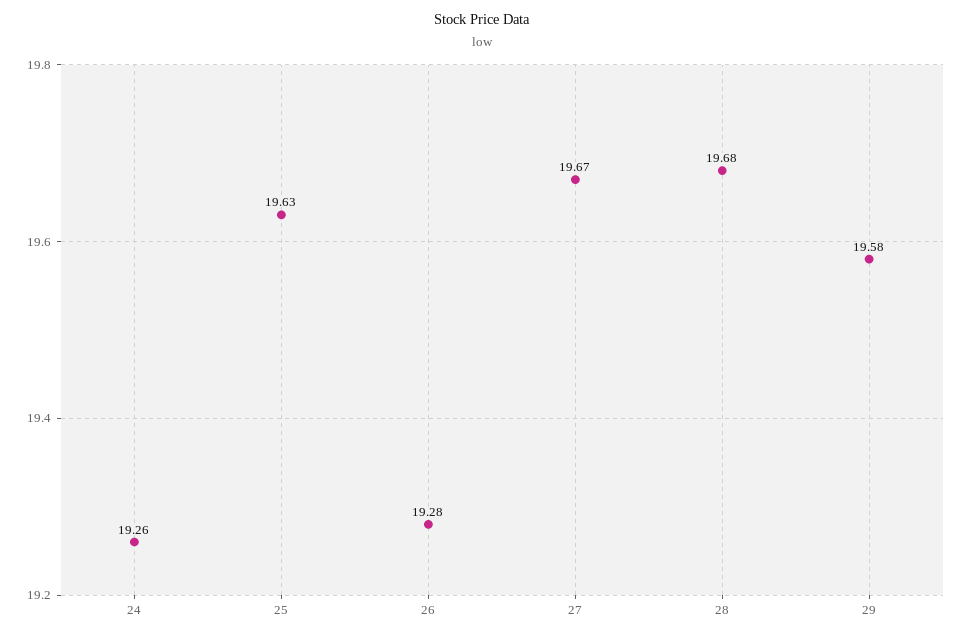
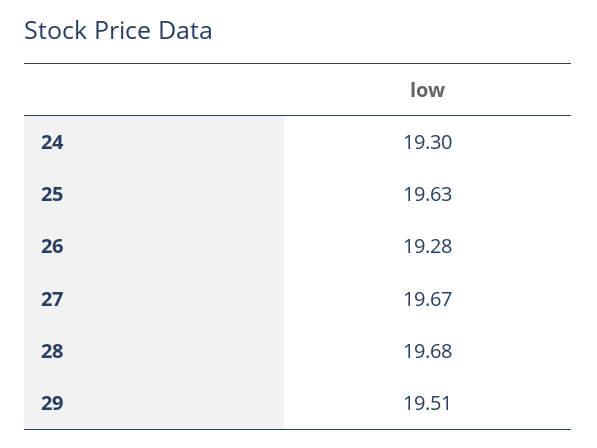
  {
-   "24": 19.26,
+   "24": 19.3,
    "25": 19.63,
    "26": 19.28,
    "27": 19.67,
    "28": 19.68,
-   "29": 19.58
+   "29": 19.51
  }

